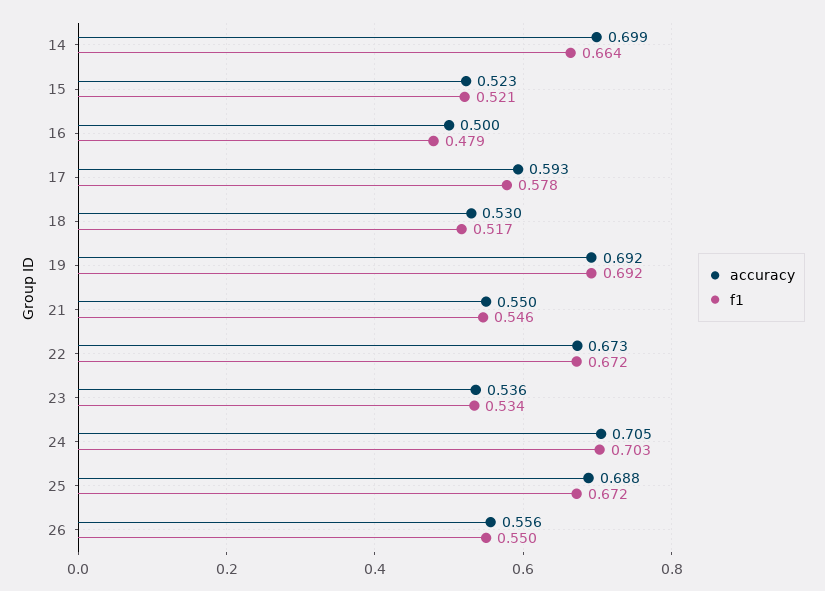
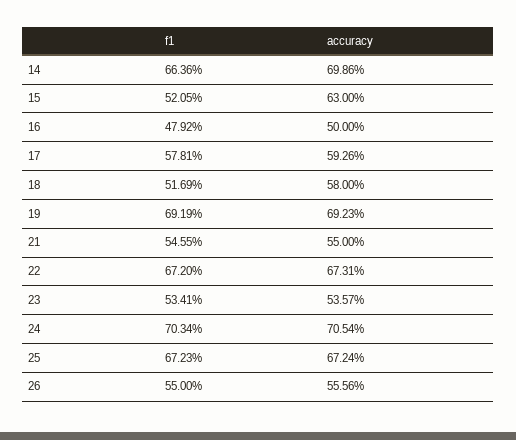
  {
    "accuracy": {
      "14": 0.6986,
-     "15": 0.523,
+     "15": 0.63,
      "16": 0.5,
      "17": 0.5926,
-     "18": 0.53,
+     "18": 0.58,
      "19": 0.6923,
      "21": 0.55,
      "22": 0.6731,
      "23": 0.5357,
      "24": 0.7054,
-     "25": 0.688,
+     "25": 0.6724,
      "26": 0.5556
    },
    "f1": {
      "14": 0.6636,
      "15": 0.5205,
      "16": 0.4792,
      "17": 0.5781,
      "18": 0.5169,
      "19": 0.6919,
      "21": 0.5455,
      "22": 0.672,
      "23": 0.5341,
      "24": 0.7034,
      "25": 0.6723,
      "26": 0.55
    }
  }

